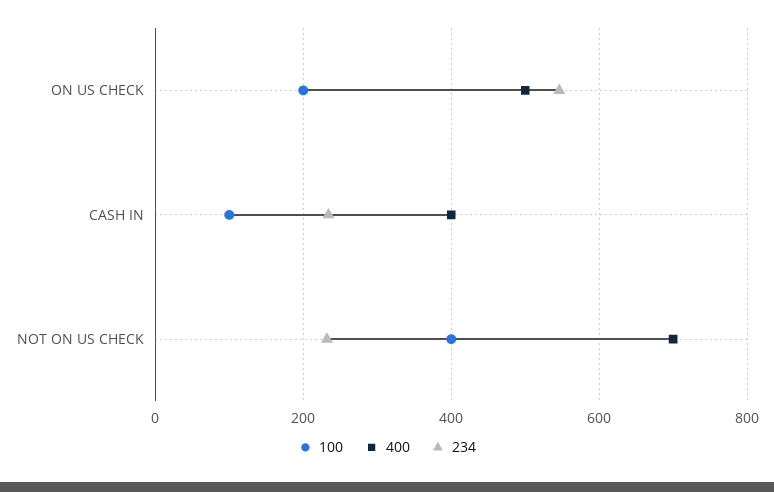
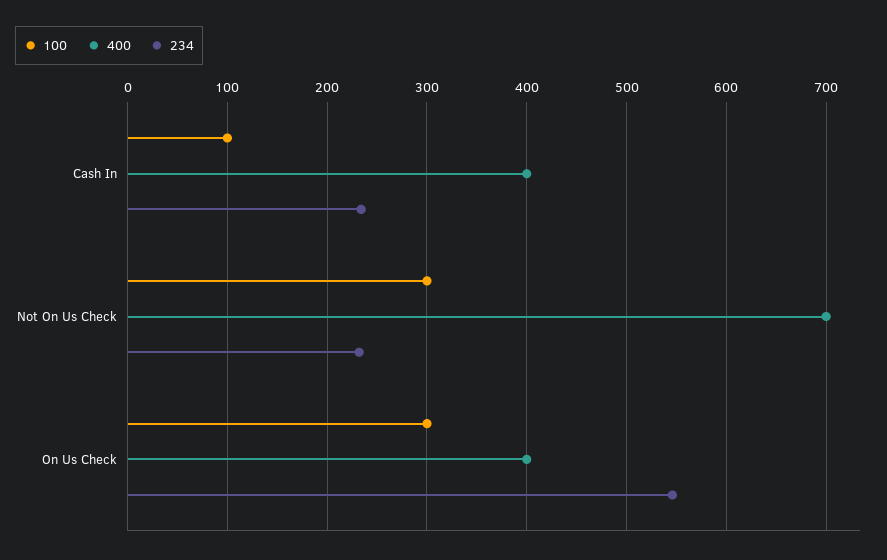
  {
    "100": {
-     "ON US CHECK": 200,
+     "ON US CHECK": 300,
      "CASH IN": 100,
-     "NOT ON US CHECK": 400
+     "NOT ON US CHECK": 300
    },
    "400": {
-     "ON US CHECK": 500,
+     "ON US CHECK": 400,
      "CASH IN": 400,
      "NOT ON US CHECK": 700
    },
    "234": {
      "ON US CHECK": 550,
      "CASH IN": 230,
      "NOT ON US CHECK": 230
    }
  }

